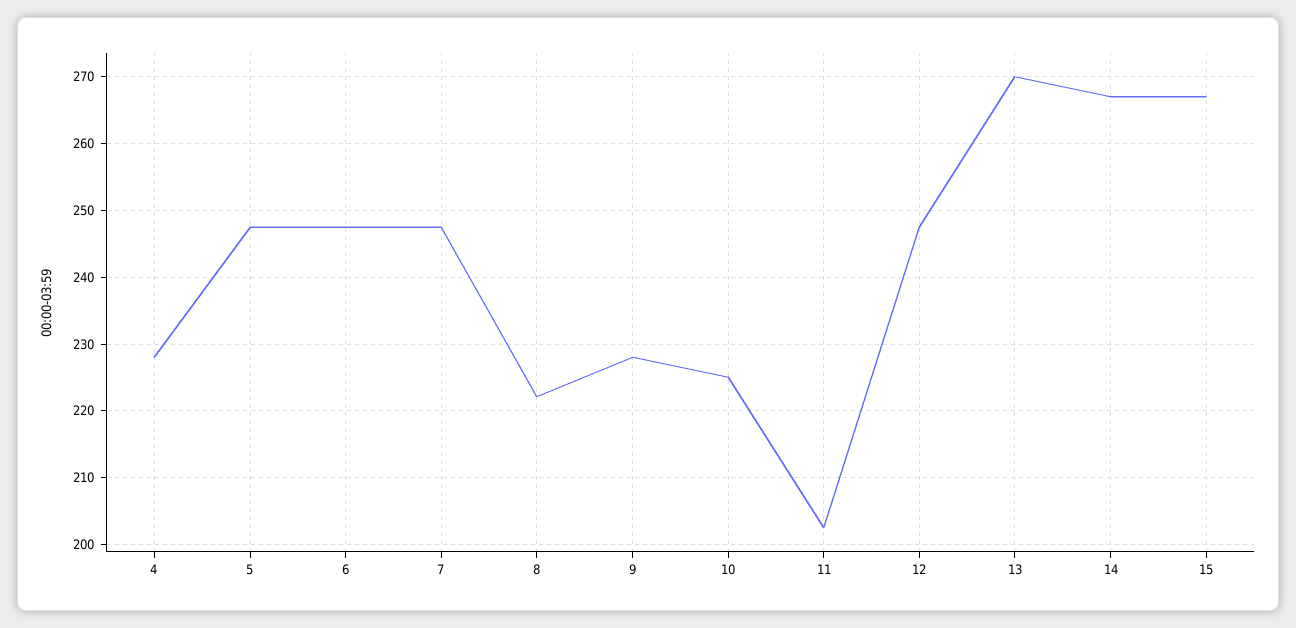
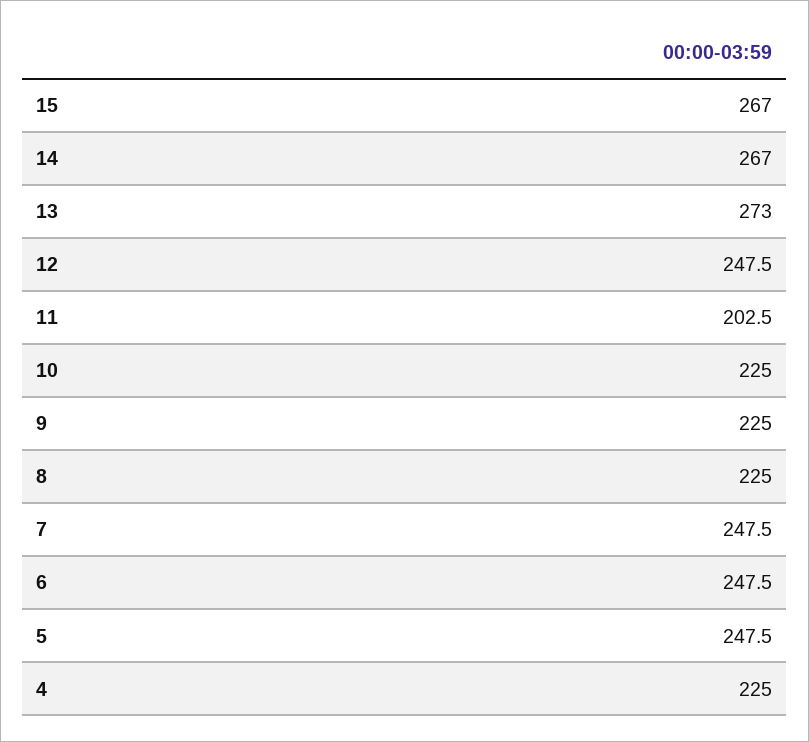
  {
-   "4": 228,
+   "4": 225,
    "5": 247.5,
    "6": 247.5,
    "7": 247.5,
-   "8": 222,
+   "8": 225,
-   "9": 228,
+   "9": 225,
    "10": 225,
    "11": 202.5,
    "12": 247.5,
-   "13": 270,
+   "13": 273,
    "14": 267,
    "15": 267
  }

